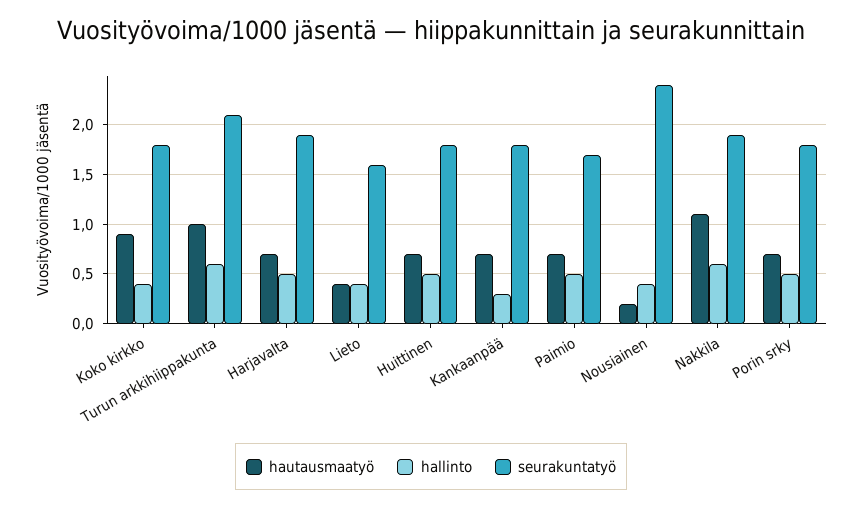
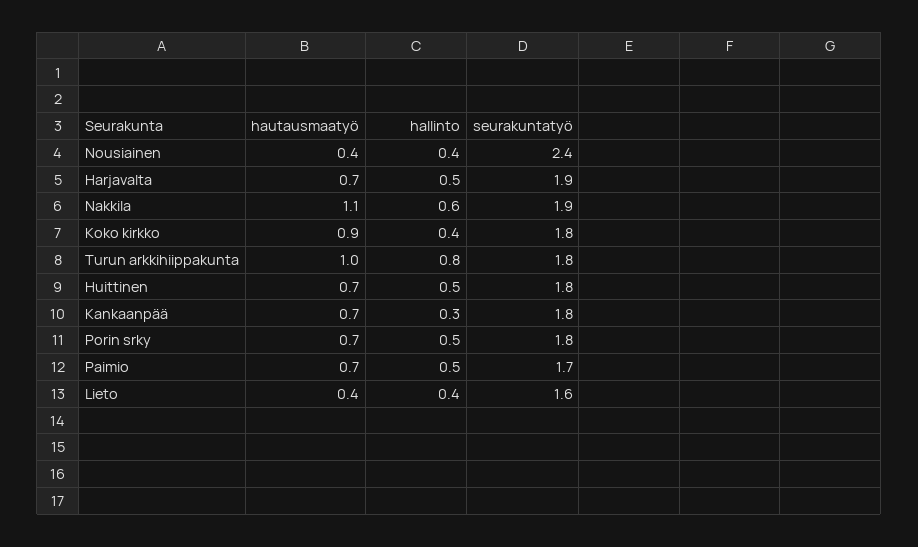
  {
    "hautausmaatyö": {
      "Koko kirkko": 0.9,
      "Turun arkkihiippakunta": 1,
      "Harjavalta": 0.7,
      "Lieto": 0.4,
      "Huittinen": 0.7,
      "Kankaanpää": 0.7,
      "Paimio": 0.7,
-     "Nousiainen": 0.2,
+     "Nousiainen": 0.4,
      "Nakkila": 1.1,
      "Porin srky": 0.7
    },
    "hallinto": {
      "Koko kirkko": 0.4,
-     "Turun arkkihiippakunta": 0.6,
+     "Turun arkkihiippakunta": 0.8,
      "Harjavalta": 0.5,
      "Lieto": 0.4,
      "Huittinen": 0.5,
      "Kankaanpää": 0.3,
      "Paimio": 0.5,
      "Nousiainen": 0.4,
      "Nakkila": 0.6,
      "Porin srky": 0.5
    },
    "seurakuntatyö": {
      "Koko kirkko": 1.8,
-     "Turun arkkihiippakunta": 2.1,
+     "Turun arkkihiippakunta": 1.8,
      "Harjavalta": 1.9,
      "Lieto": 1.6,
      "Huittinen": 1.8,
      "Kankaanpää": 1.8,
      "Paimio": 1.7,
      "Nousiainen": 2.4,
      "Nakkila": 1.9,
      "Porin srky": 1.8
    }
  }

